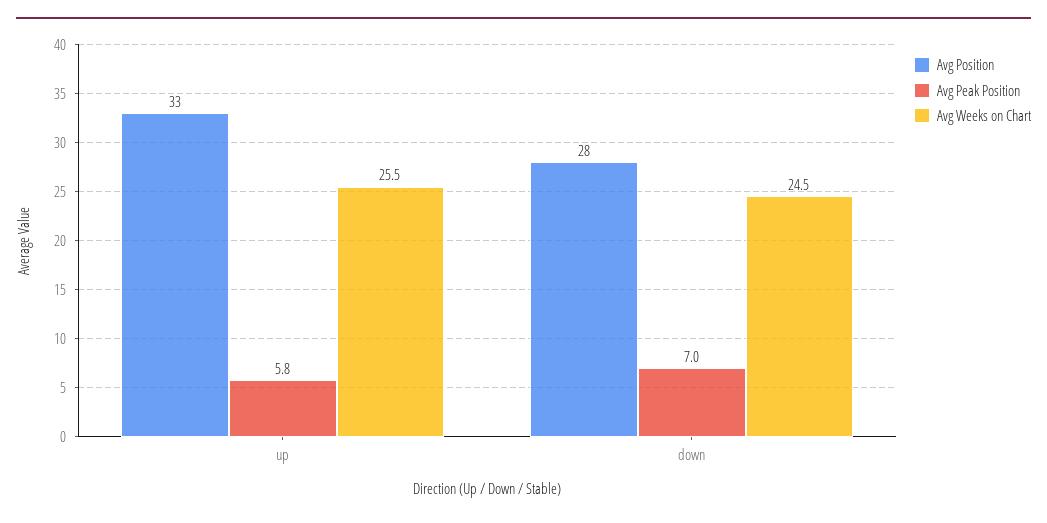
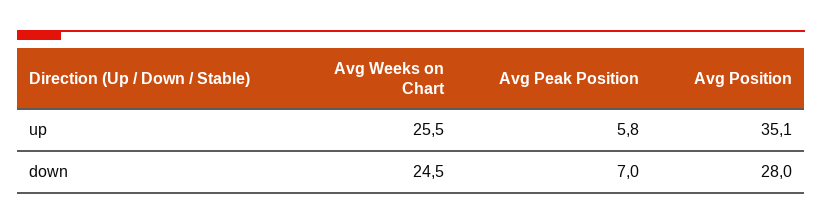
  {
    "Avg Position": {
-     "up": 33,
+     "up": 35.1,
      "down": 28
    },
    "Avg Peak Position": {
      "up": 5.8,
      "down": 7
    },
    "Avg Weeks on Chart": {
      "up": 25.5,
      "down": 24.5
    }
  }

